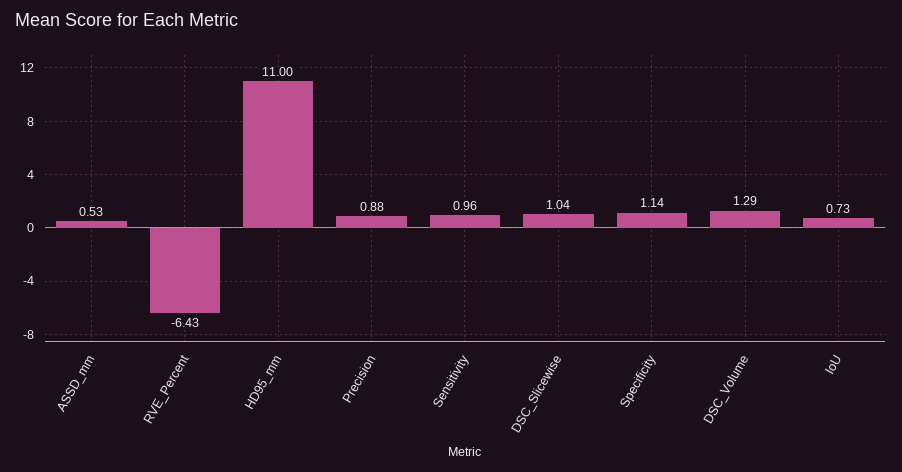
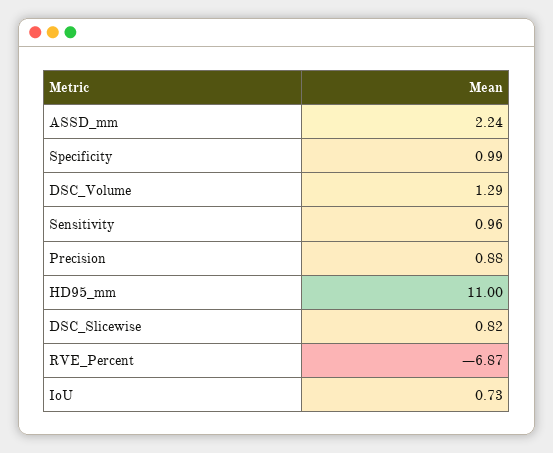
  {
-   "ASSD_mm": 0.53,
+   "ASSD_mm": 2.24,
-   "RVE_Percent": -6.43,
+   "RVE_Percent": -6.87,
    "HD95_mm": 11,
    "Precision": 0.88,
    "Sensitivity": 0.96,
-   "DSC_Slicewise": 1.04,
+   "DSC_Slicewise": 0.82,
-   "Specificity": 1.14,
+   "Specificity": 0.99,
    "DSC_Volume": 1.29,
    "IoU": 0.73
  }

